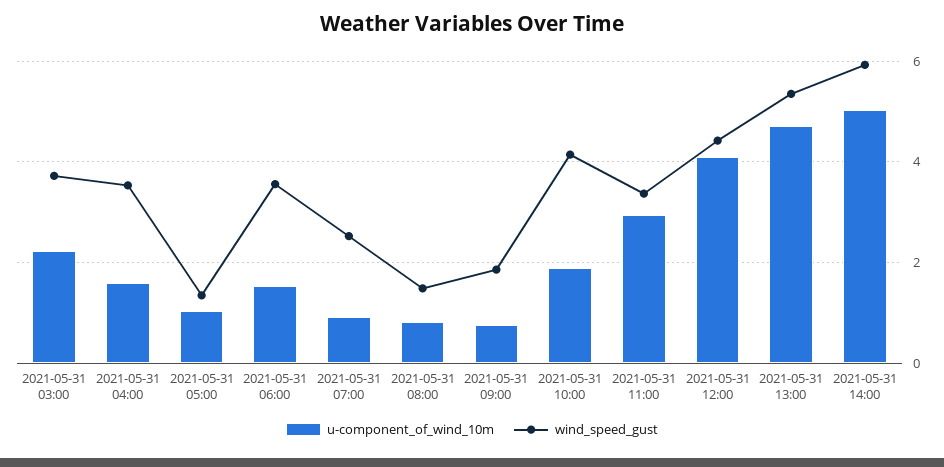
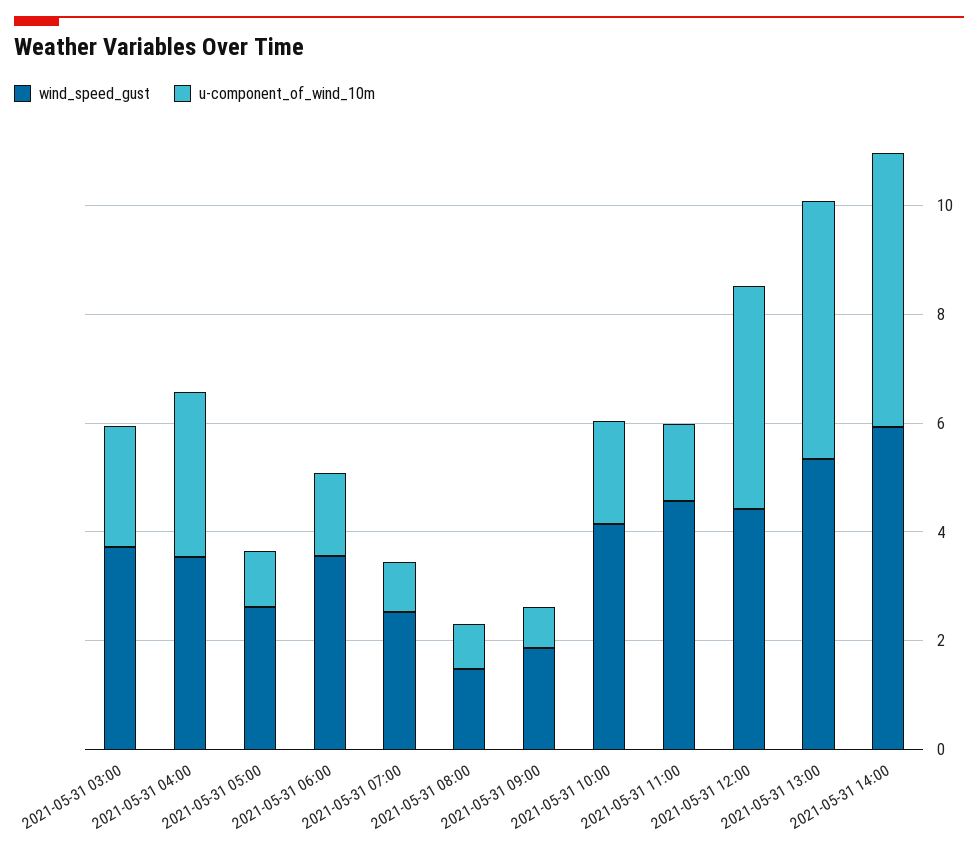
  {
    "u-component_of_wind_10m": {
      "2021-05-31 03:00": 2.2,
-     "2021-05-31 04:00": 1.6,
+     "2021-05-31 04:00": 3,
      "2021-05-31 05:00": 1,
      "2021-05-31 06:00": 1.6,
      "2021-05-31 07:00": 1,
      "2021-05-31 08:00": 0.8,
      "2021-05-31 09:00": 0.8,
      "2021-05-31 10:00": 1.8,
-     "2021-05-31 11:00": 3,
+     "2021-05-31 11:00": 1.5,
      "2021-05-31 12:00": 4,
      "2021-05-31 13:00": 4.8,
      "2021-05-31 14:00": 5
    },
    "wind_speed_gust": {
      "2021-05-31 03:00": 3.8,
      "2021-05-31 04:00": 3.6,
-     "2021-05-31 05:00": 1.4,
+     "2021-05-31 05:00": 2.5,
      "2021-05-31 06:00": 3.6,
      "2021-05-31 07:00": 2.6,
      "2021-05-31 08:00": 1.4,
      "2021-05-31 09:00": 1.8,
      "2021-05-31 10:00": 4.2,
-     "2021-05-31 11:00": 3.4,
+     "2021-05-31 11:00": 4.5,
      "2021-05-31 12:00": 4.4,
      "2021-05-31 13:00": 5.4,
      "2021-05-31 14:00": 6
    }
  }

